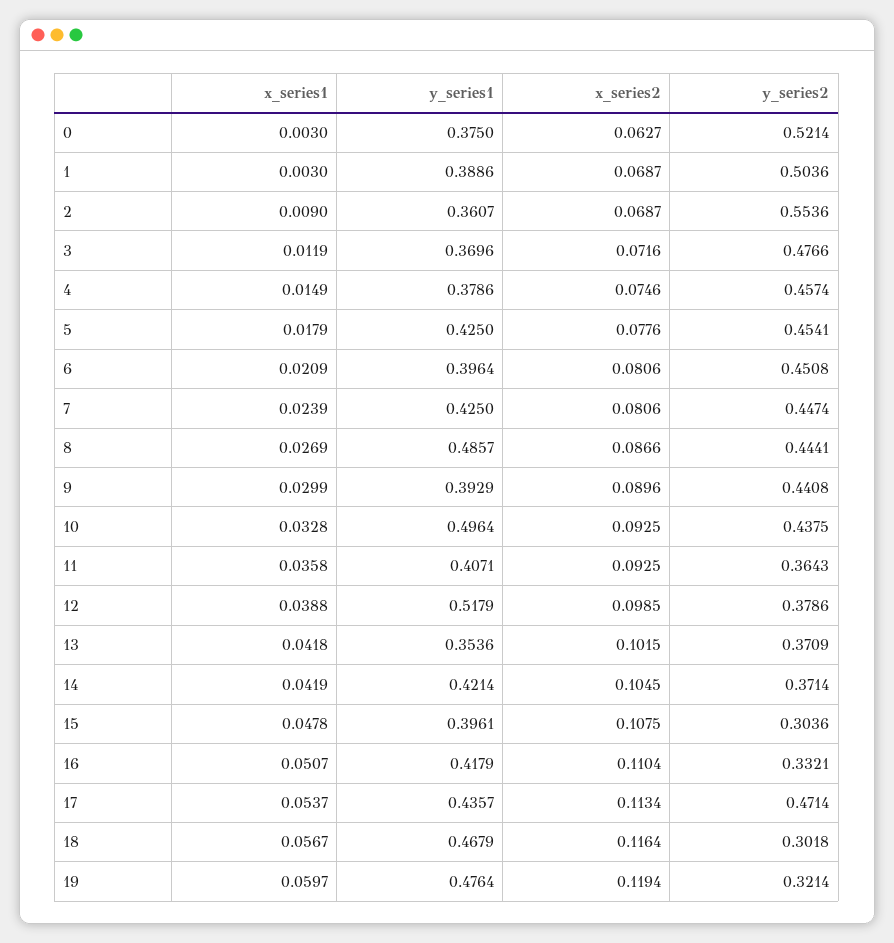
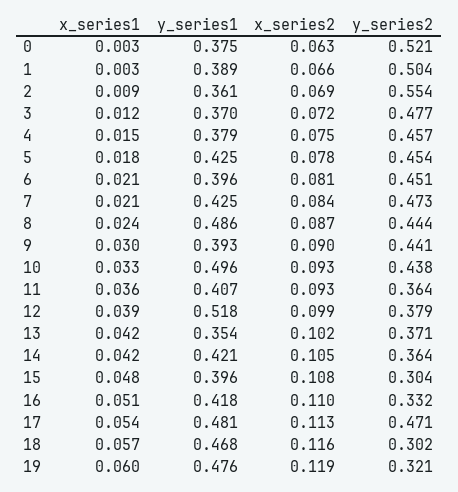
  {
    "x_series1": {
      "0": 0.003,
      "1": 0.003,
      "2": 0.009,
      "3": 0.0119,
      "4": 0.0149,
      "5": 0.0179,
      "6": 0.0209,
-     "7": 0.0239,
+     "7": 0.021,
-     "8": 0.0269,
+     "8": 0.024,
      "9": 0.0299,
      "10": 0.0328,
      "11": 0.0358,
      "12": 0.0388,
      "13": 0.0418,
      "14": 0.0419,
      "15": 0.0478,
      "16": 0.0507,
      "17": 0.0537,
      "18": 0.0567,
      "19": 0.0597
    },
    "y_series1": {
      "0": 0.375,
      "1": 0.3886,
      "2": 0.3607,
      "3": 0.3696,
      "4": 0.3786,
      "5": 0.425,
      "6": 0.3964,
      "7": 0.425,
      "8": 0.4857,
      "9": 0.3929,
      "10": 0.4964,
      "11": 0.4071,
      "12": 0.5179,
      "13": 0.3536,
      "14": 0.4214,
      "15": 0.3961,
      "16": 0.4179,
-     "17": 0.4357,
+     "17": 0.481,
      "18": 0.4679,
      "19": 0.4764
    },
    "x_series2": {
      "0": 0.0627,
-     "1": 0.0687,
+     "1": 0.066,
      "2": 0.0687,
      "3": 0.0716,
      "4": 0.0746,
      "5": 0.0776,
      "6": 0.0806,
-     "7": 0.0806,
+     "7": 0.084,
      "8": 0.0866,
      "9": 0.0896,
      "10": 0.0925,
      "11": 0.0925,
      "12": 0.0985,
      "13": 0.1015,
      "14": 0.1045,
      "15": 0.1075,
      "16": 0.1104,
      "17": 0.1134,
      "18": 0.1164,
      "19": 0.1194
    },
    "y_series2": {
      "0": 0.5214,
      "1": 0.5036,
      "2": 0.5536,
      "3": 0.4766,
      "4": 0.4574,
      "5": 0.4541,
      "6": 0.4508,
-     "7": 0.4474,
+     "7": 0.473,
      "8": 0.4441,
      "9": 0.4408,
      "10": 0.4375,
      "11": 0.3643,
      "12": 0.3786,
      "13": 0.3709,
-     "14": 0.3714,
+     "14": 0.364,
      "15": 0.3036,
      "16": 0.3321,
      "17": 0.4714,
      "18": 0.3018,
      "19": 0.3214
    }
  }

